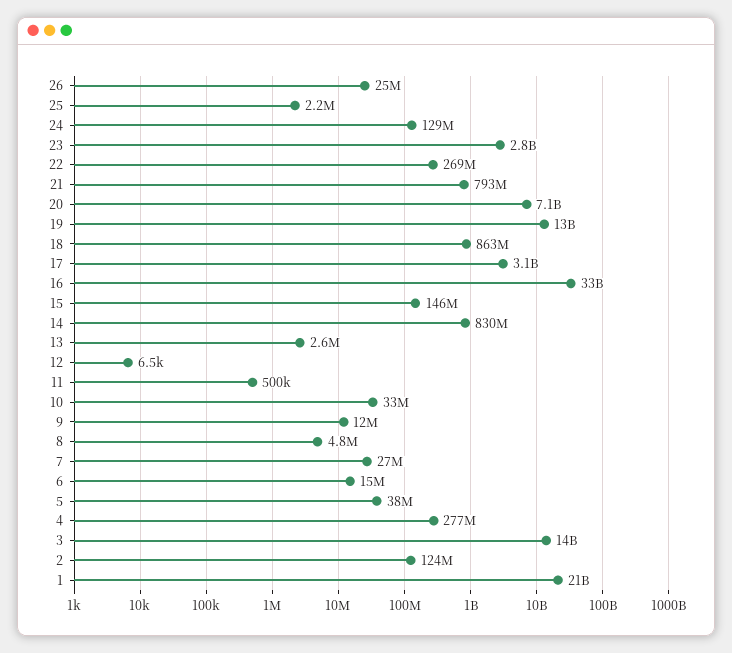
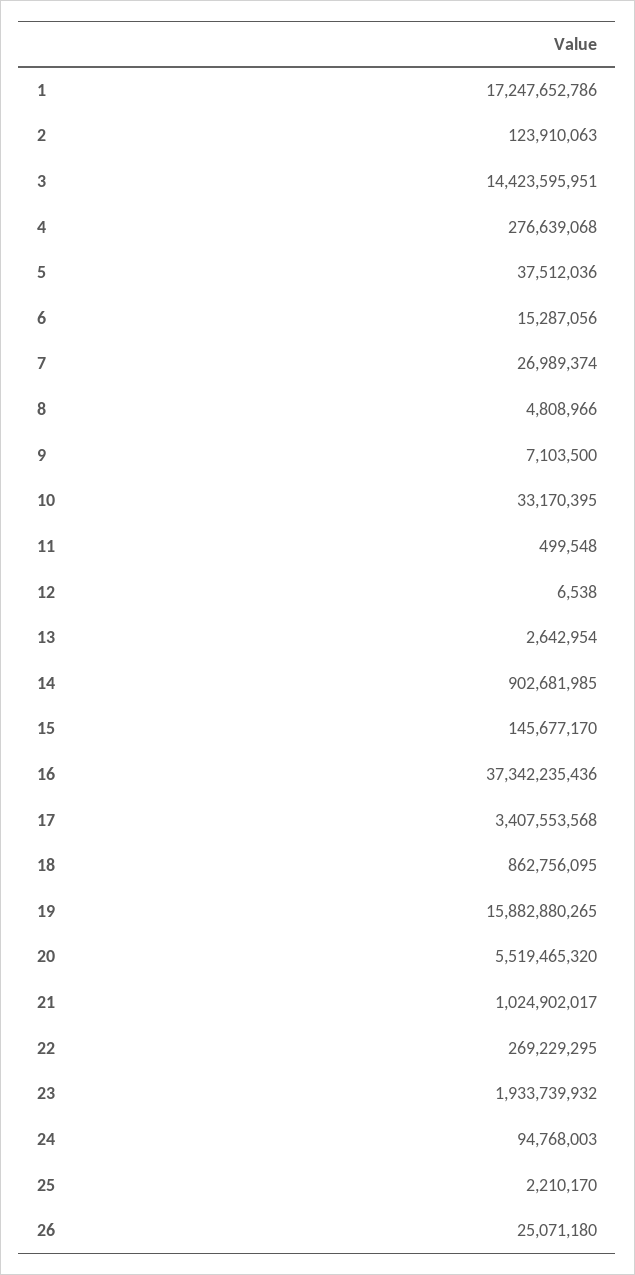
  {
    "26": 25071180,
    "25": 2210170,
-   "24": 129000000,
+   "24": 94768003,
-   "23": 2800000000,
+   "23": 1933739932,
    "22": 269229295,
-   "21": 793000000,
+   "21": 1024902017,
-   "20": 7100000000,
+   "20": 5519465320,
-   "19": 13000000000,
+   "19": 15882880265,
    "18": 862756095,
-   "17": 3100000000,
+   "17": 3407553568,
-   "16": 33000000000,
+   "16": 37342235436,
    "15": 145677170,
-   "14": 830000000,
+   "14": 902681985,
    "13": 2642954,
    "12": 6538,
    "11": 499548,
    "10": 33170395,
-   "9": 12000000,
+   "9": 7103500,
    "8": 4808966,
    "7": 26989374,
    "6": 15287056,
    "5": 37512036,
    "4": 276639068,
    "3": 14423595951,
    "2": 123910063,
-   "1": 21000000000
+   "1": 17247652786
  }

